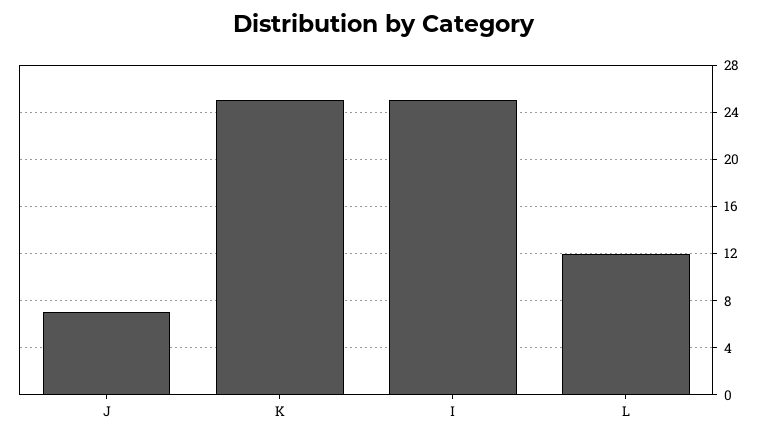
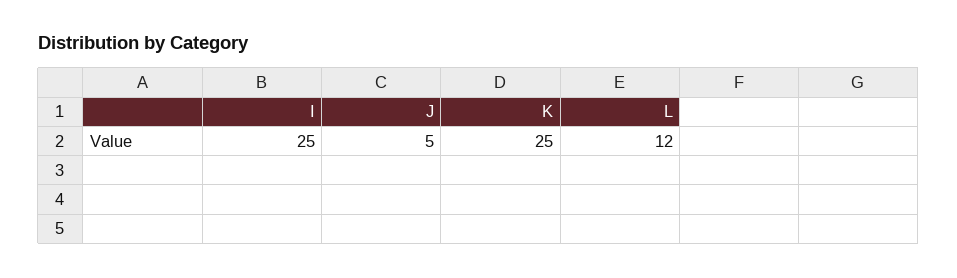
  {
-   "J": 7,
+   "J": 5,
    "K": 25,
    "I": 25,
    "L": 12
  }

